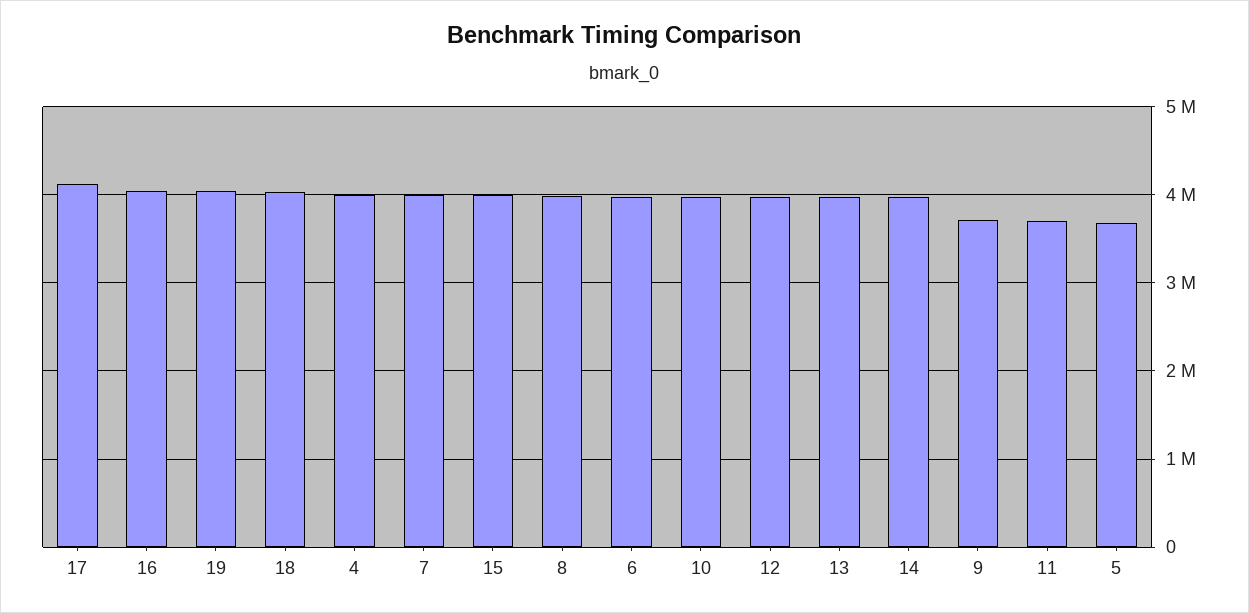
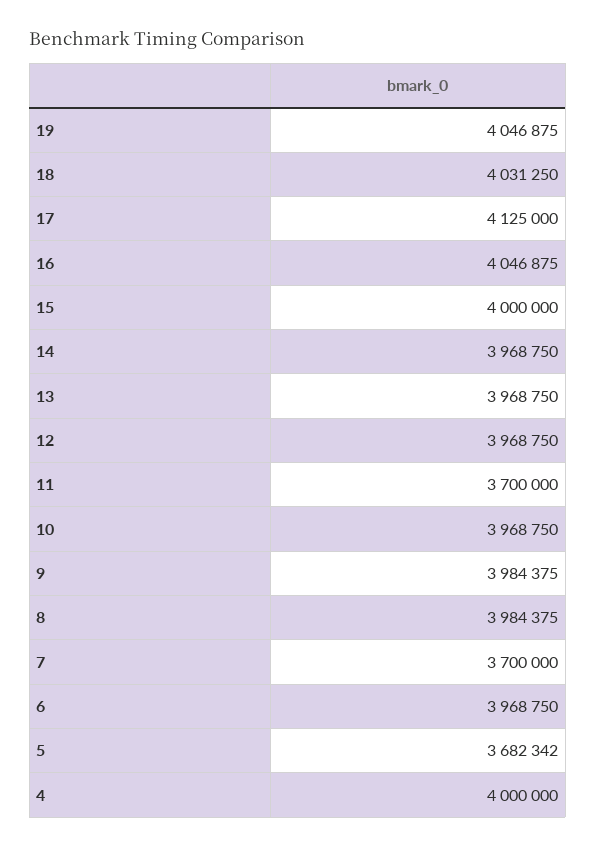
  {
    "17": 4125000,
    "16": 4046875,
    "19": 4046875,
    "18": 4031250,
    "4": 4000000,
-   "7": 4000000,
+   "7": 3700000,
    "15": 4000000,
    "8": 3984375,
    "6": 3968750,
    "10": 3968750,
    "12": 3968750,
    "13": 3968750,
    "14": 3968750,
-   "9": 3700000,
+   "9": 3984375,
    "11": 3700000,
    "5": 3682342
  }

